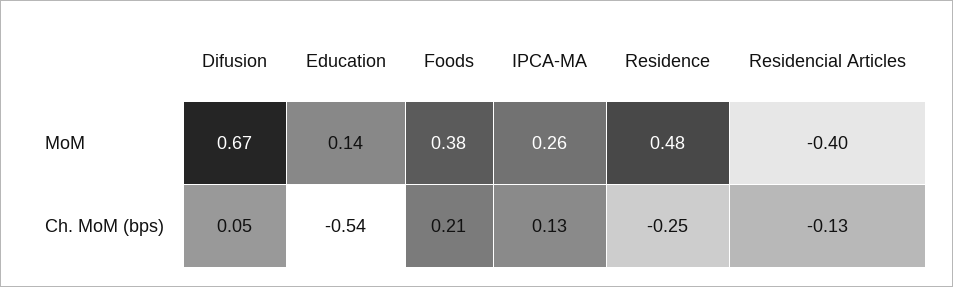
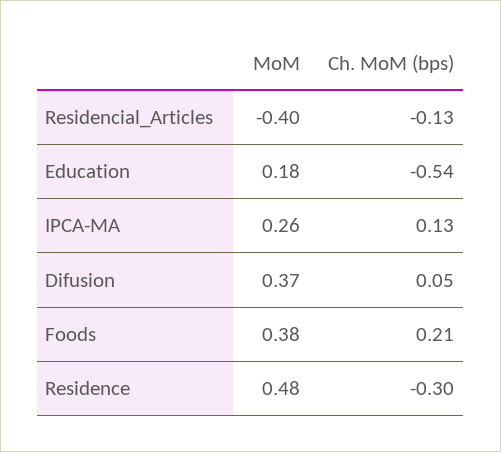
  {
    "Difusion": {
-     "MoM": 0.67,
+     "MoM": 0.37,
      "Ch. MoM (bps)": 0.05
    },
    "Education": {
-     "MoM": 0.14,
+     "MoM": 0.18,
      "Ch. MoM (bps)": -0.54
    },
    "Foods": {
      "MoM": 0.38,
      "Ch. MoM (bps)": 0.21
    },
    "IPCA-MA": {
      "MoM": 0.26,
      "Ch. MoM (bps)": 0.13
    },
    "Residence": {
      "MoM": 0.48,
-     "Ch. MoM (bps)": -0.25
+     "Ch. MoM (bps)": -0.3
    },
    "Residencial Articles": {
      "MoM": -0.4,
      "Ch. MoM (bps)": -0.13
    }
  }

